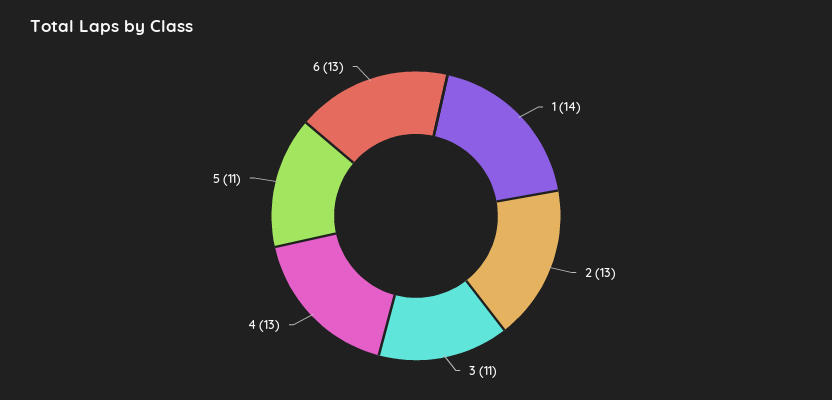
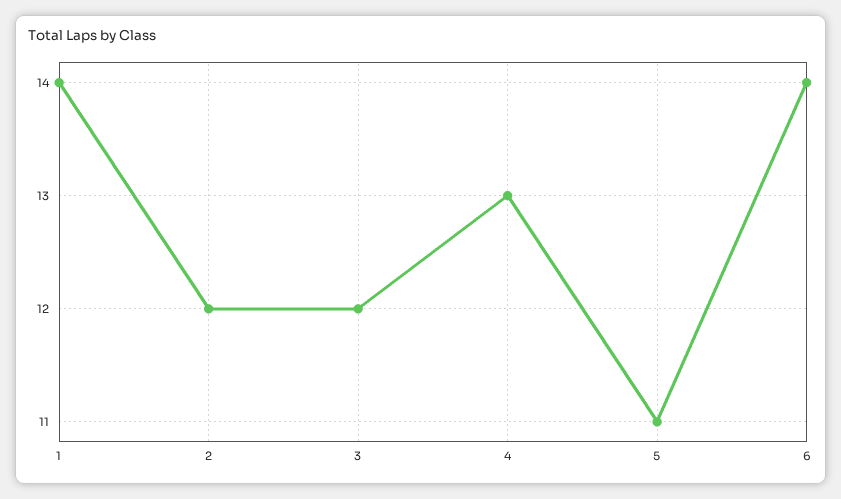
  {
    "1": 14,
-   "2": 13,
+   "2": 12,
-   "3": 11,
+   "3": 12,
    "4": 13,
    "5": 11,
-   "6": 13
+   "6": 14
  }

